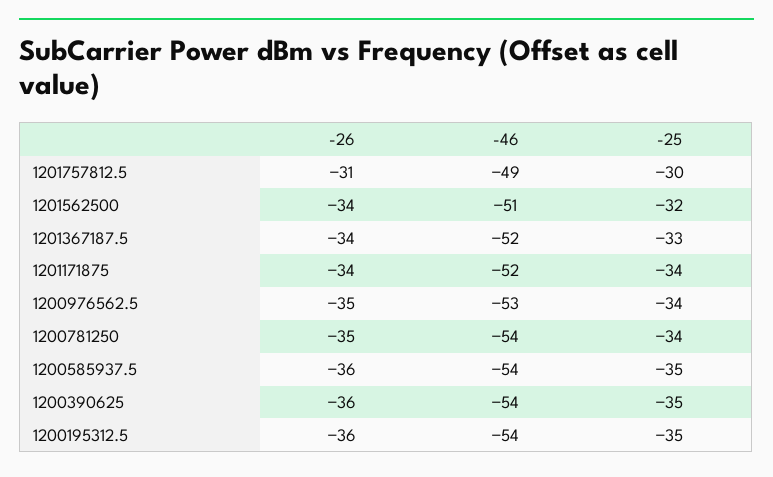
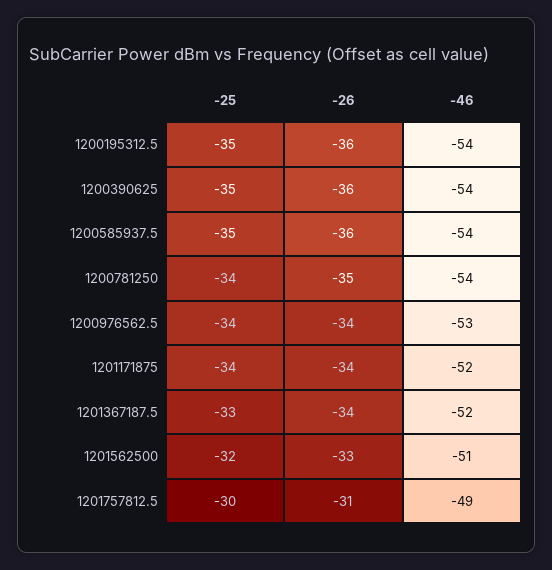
  {
    "-26": {
      "1201757812.5": -31,
-     "1201562500": -34,
+     "1201562500": -33,
      "1201367187.5": -34,
      "1201171875": -34,
-     "1200976562.5": -35,
+     "1200976562.5": -34,
      "1200781250": -35,
      "1200585937.5": -36,
      "1200390625": -36,
      "1200195312.5": -36
    },
    "-46": {
      "1201757812.5": -49,
      "1201562500": -51,
      "1201367187.5": -52,
      "1201171875": -52,
      "1200976562.5": -53,
      "1200781250": -54,
      "1200585937.5": -54,
      "1200390625": -54,
      "1200195312.5": -54
    },
    "-25": {
      "1201757812.5": -30,
      "1201562500": -32,
      "1201367187.5": -33,
      "1201171875": -34,
      "1200976562.5": -34,
      "1200781250": -34,
      "1200585937.5": -35,
      "1200390625": -35,
      "1200195312.5": -35
    }
  }

